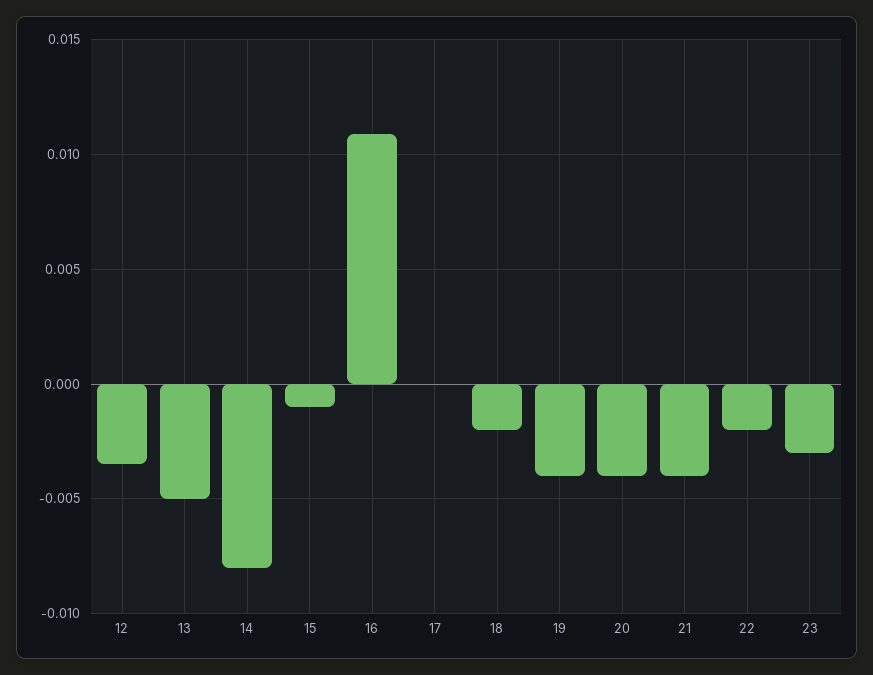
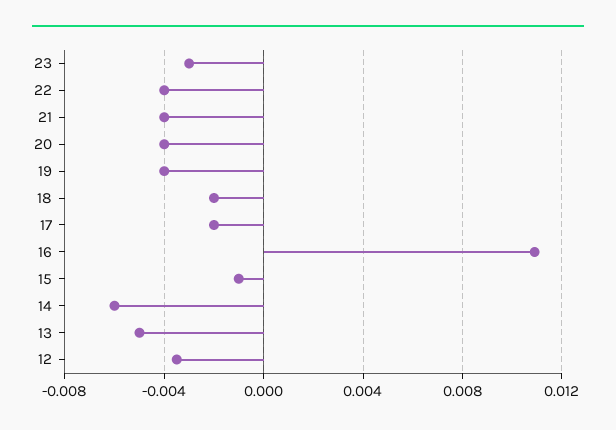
  {
    "12": -0.0035,
    "13": -0.005,
-   "14": -0.008,
+   "14": -0.006,
    "15": -0.001,
    "16": 0.011,
-   "17": 0,
+   "17": -0.002,
    "18": -0.002,
    "19": -0.004,
    "20": -0.004,
    "21": -0.004,
-   "22": -0.002,
+   "22": -0.004,
    "23": -0.003
  }

